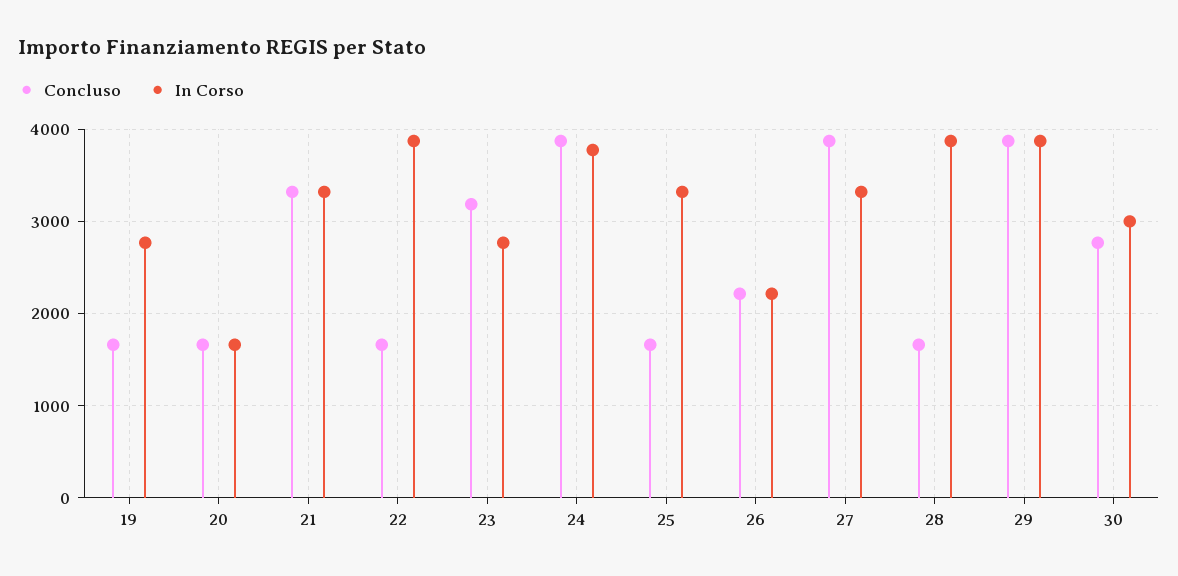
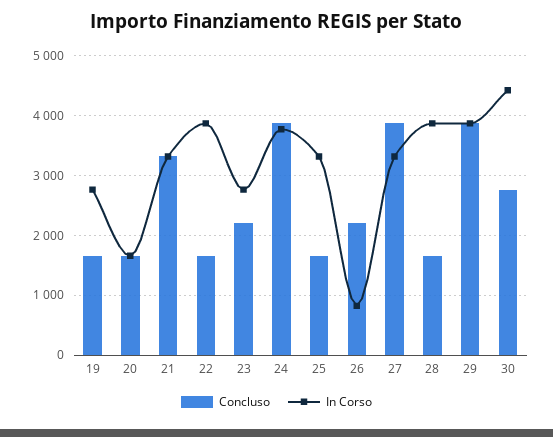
  {
    "Concluso": {
      "19": 1700,
      "20": 1700,
      "21": 3300,
      "22": 1700,
-     "23": 3200,
+     "23": 2200,
      "24": 3900,
      "25": 1700,
      "26": 2200,
      "27": 3900,
      "28": 1700,
      "29": 3900,
      "30": 2800
    },
    "In Corso": {
      "19": 2800,
      "20": 1700,
      "21": 3300,
      "22": 3900,
      "23": 2800,
      "24": 3800,
      "25": 3300,
-     "26": 2200,
+     "26": 800,
      "27": 3300,
      "28": 3900,
      "29": 3900,
-     "30": 3000
+     "30": 4400
    }
  }

